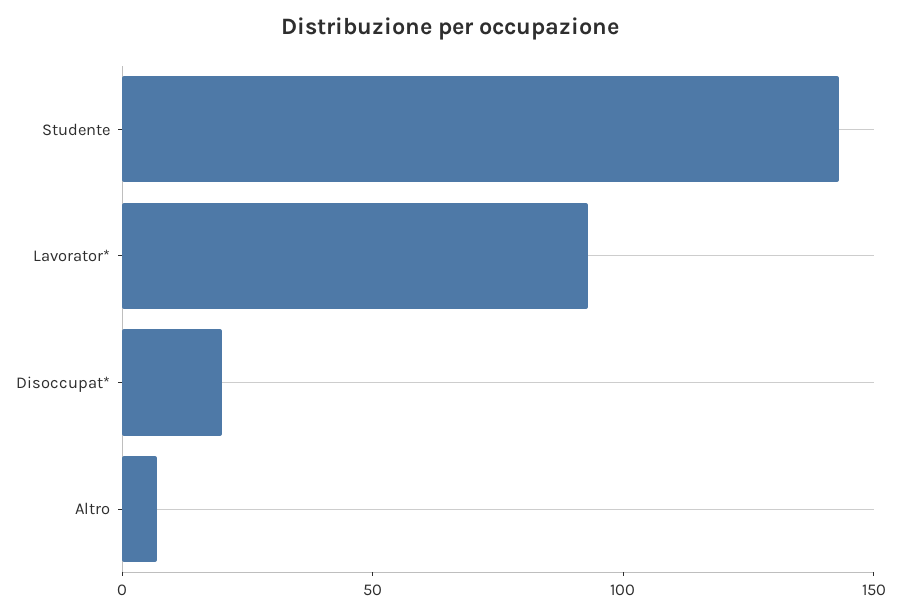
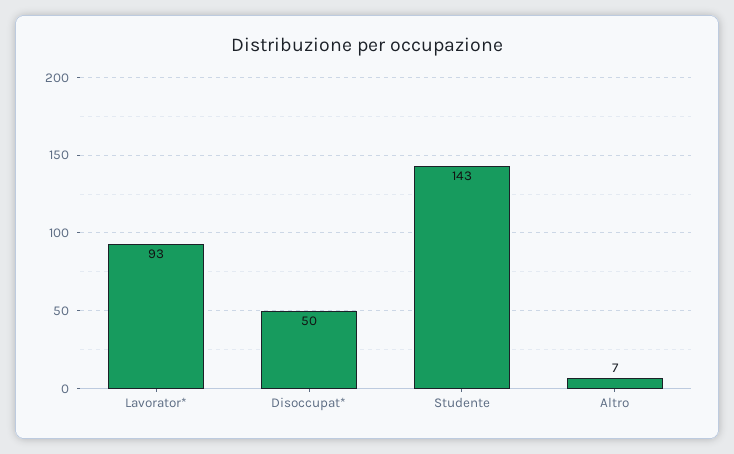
  {
    "Studente": 143,
    "Lavorator*": 93,
-   "Disoccupat*": 20,
+   "Disoccupat*": 50,
    "Altro": 7
  }

